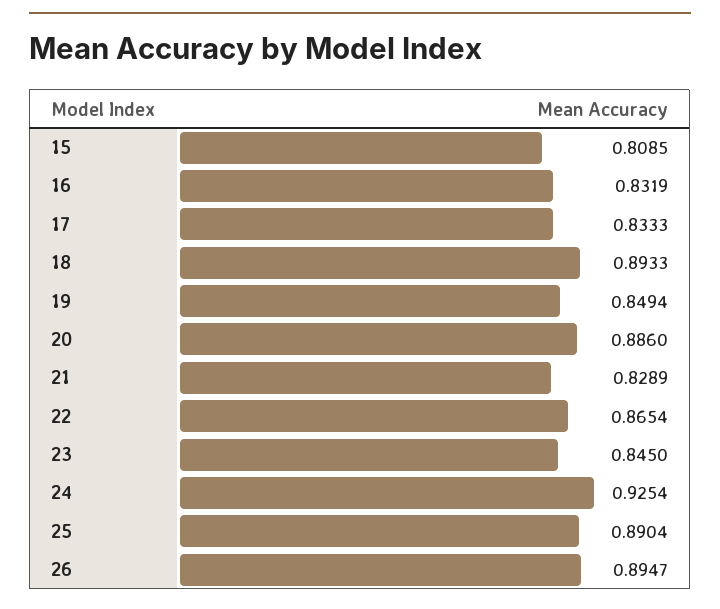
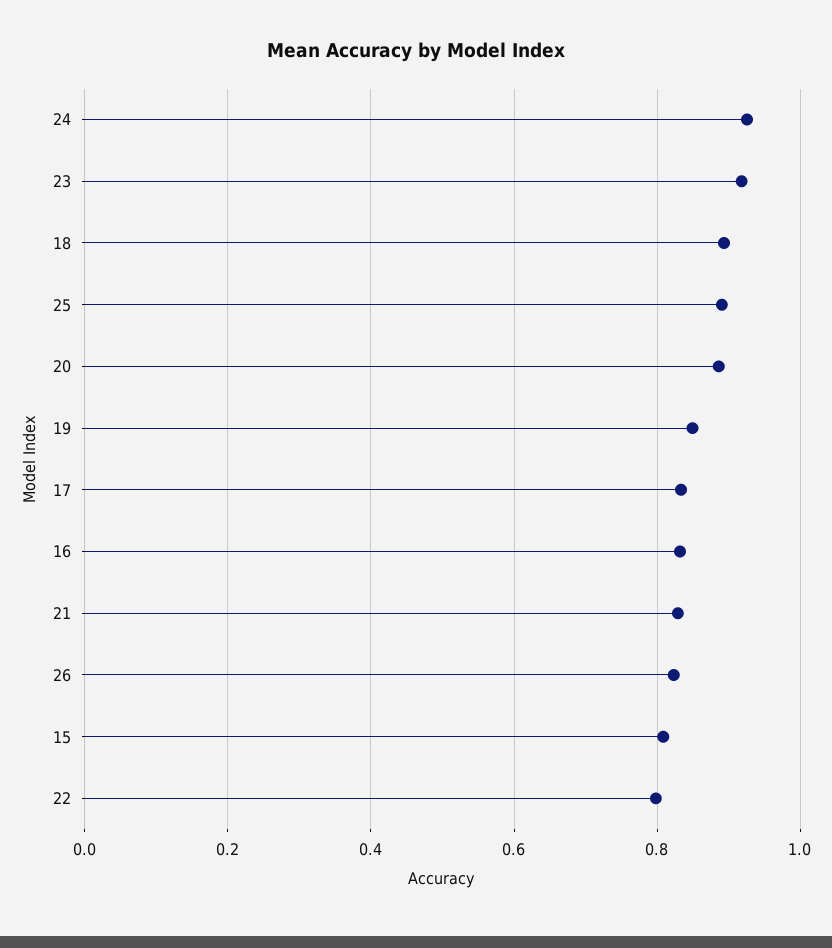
  {
    "15": 0.8085,
    "16": 0.8319,
    "17": 0.8333,
    "18": 0.8933,
    "19": 0.8494,
    "20": 0.886,
    "21": 0.8289,
-   "22": 0.8654,
+   "22": 0.8,
-   "23": 0.845,
+   "23": 0.92,
    "24": 0.9254,
    "25": 0.8904,
-   "26": 0.8947
+   "26": 0.82
  }

